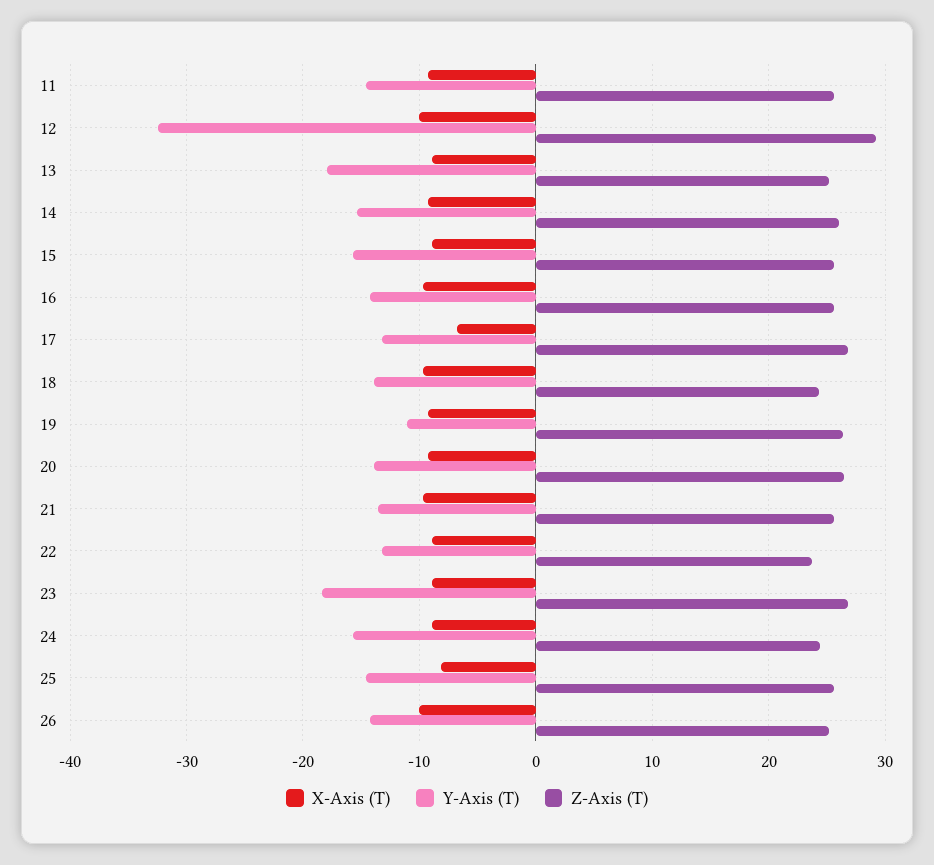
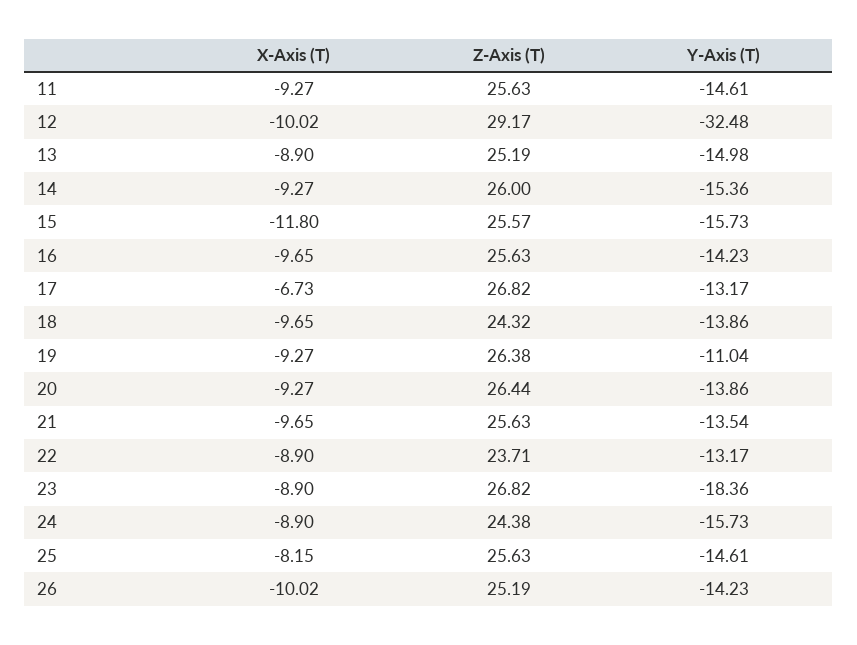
  {
    "X-Axis (T)": {
      "11": -9.27,
      "12": -10.02,
      "13": -8.9,
      "14": -9.27,
-     "15": -9,
+     "15": -11.8,
      "16": -9.65,
      "17": -6.73,
      "18": -9.65,
      "19": -9.27,
      "20": -9.27,
      "21": -9.65,
      "22": -8.9,
      "23": -8.9,
      "24": -8.9,
      "25": -8.15,
      "26": -10.02
    },
    "Y-Axis (T)": {
      "11": -14.61,
      "12": -32.48,
-     "13": -18,
+     "13": -14.98,
      "14": -15.36,
      "15": -15.73,
      "16": -14.23,
      "17": -13.17,
      "18": -13.86,
      "19": -11.04,
      "20": -13.86,
      "21": -13.54,
      "22": -13.17,
      "23": -18.36,
      "24": -15.73,
      "25": -14.61,
      "26": -14.23
    },
    "Z-Axis (T)": {
      "11": 25.63,
      "12": 29.17,
      "13": 25.19,
      "14": 26,
      "15": 25.57,
      "16": 25.63,
      "17": 26.82,
      "18": 24.32,
      "19": 26.38,
      "20": 26.44,
      "21": 25.63,
      "22": 23.71,
      "23": 26.82,
      "24": 24.38,
      "25": 25.63,
      "26": 25.19
    }
  }

